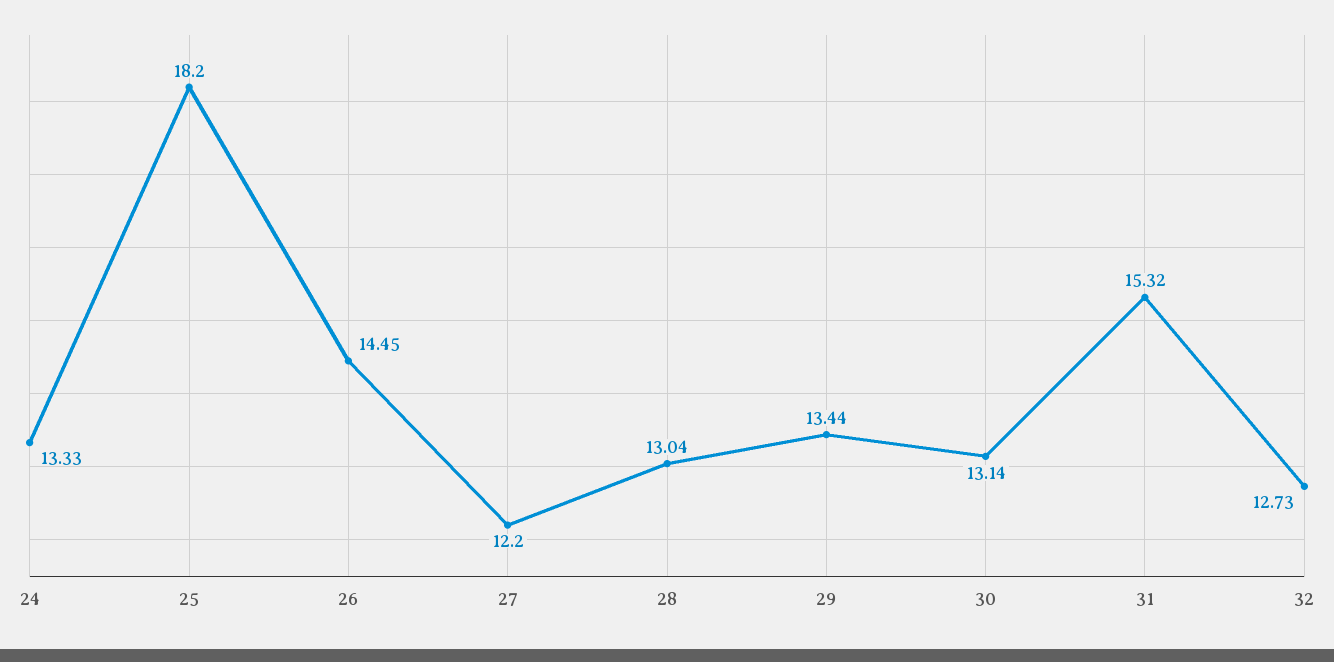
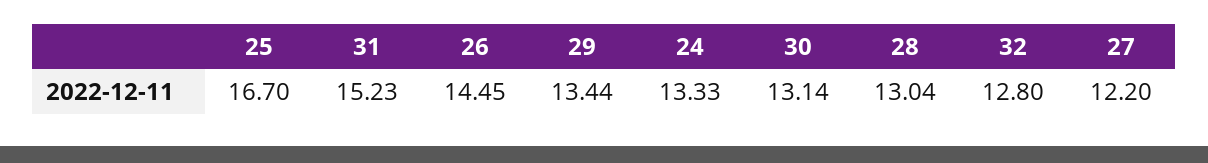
  {
    "24": 13.33,
-   "25": 18.2,
+   "25": 16.7,
    "26": 14.45,
    "27": 12.2,
    "28": 13.04,
    "29": 13.44,
    "30": 13.14,
-   "31": 15.32,
+   "31": 15.23,
-   "32": 12.73
+   "32": 12.8
  }

